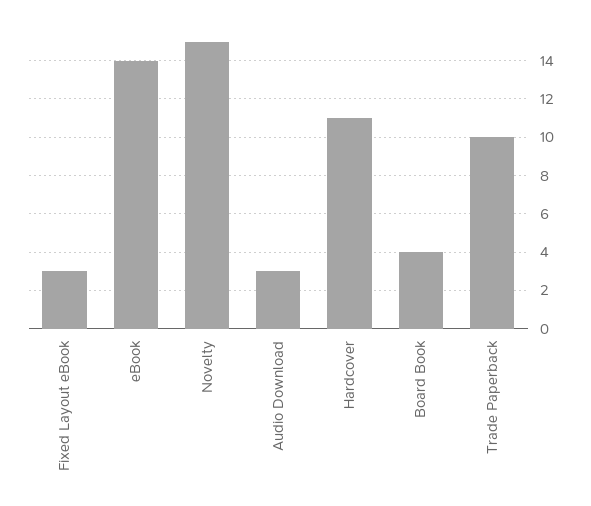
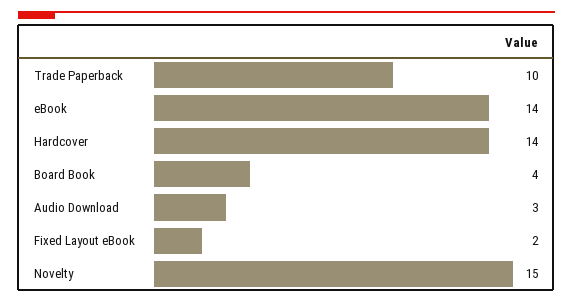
  {
-   "Fixed Layout eBook": 3,
+   "Fixed Layout eBook": 2,
    "eBook": 14,
    "Novelty": 15,
    "Audio Download": 3,
-   "Hardcover": 11,
+   "Hardcover": 14,
    "Board Book": 4,
    "Trade Paperback": 10
  }

